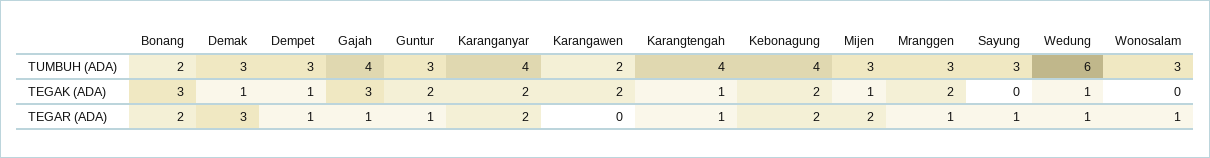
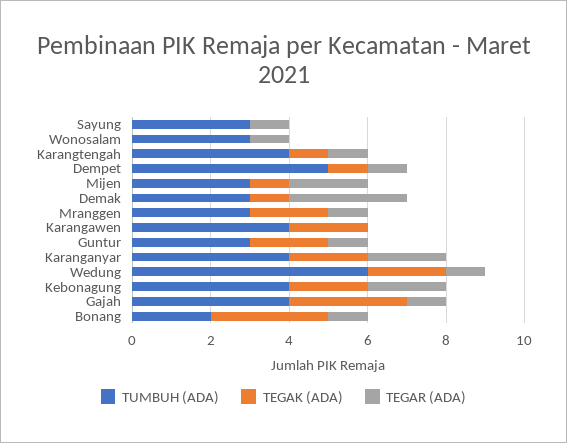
  {
    "TUMBUH (ADA)": {
      "Bonang": 2,
      "Demak": 3,
-     "Dempet": 3,
+     "Dempet": 5,
      "Gajah": 4,
      "Guntur": 3,
      "Karanganyar": 4,
-     "Karangawen": 2,
+     "Karangawen": 4,
      "Karangtengah": 4,
      "Kebonagung": 4,
      "Mijen": 3,
      "Mranggen": 3,
      "Sayung": 3,
      "Wedung": 6,
      "Wonosalam": 3
    },
    "TEGAK (ADA)": {
      "Bonang": 3,
      "Demak": 1,
      "Dempet": 1,
      "Gajah": 3,
      "Guntur": 2,
      "Karanganyar": 2,
      "Karangawen": 2,
      "Karangtengah": 1,
      "Kebonagung": 2,
      "Mijen": 1,
      "Mranggen": 2,
      "Sayung": 0,
-     "Wedung": 1,
+     "Wedung": 2,
      "Wonosalam": 0
    },
    "TEGAR (ADA)": {
-     "Bonang": 2,
+     "Bonang": 1,
      "Demak": 3,
      "Dempet": 1,
      "Gajah": 1,
      "Guntur": 1,
      "Karanganyar": 2,
      "Karangawen": 0,
      "Karangtengah": 1,
      "Kebonagung": 2,
      "Mijen": 2,
      "Mranggen": 1,
      "Sayung": 1,
      "Wedung": 1,
      "Wonosalam": 1
    }
  }

